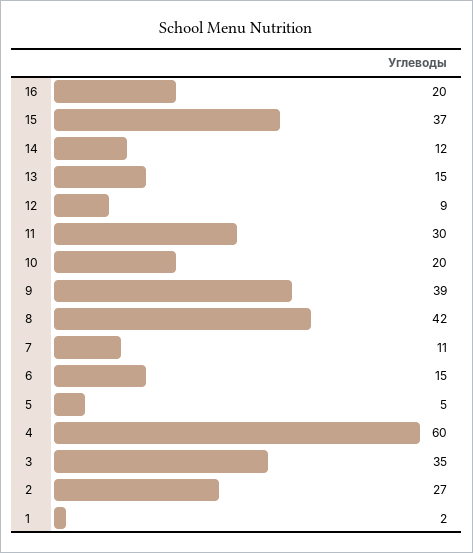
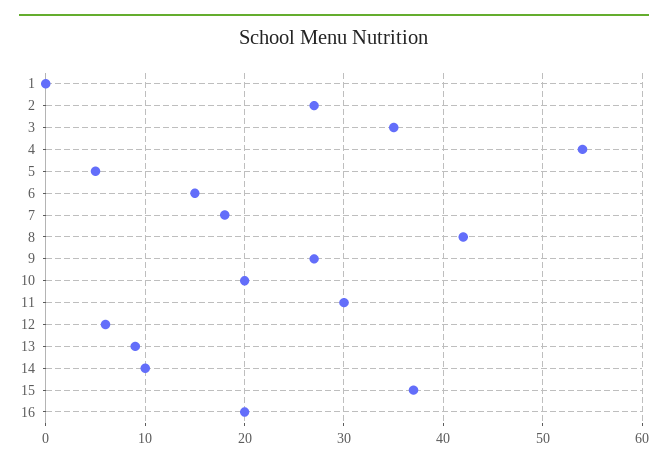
  {
    "16": 20,
    "15": 37,
-   "14": 12,
+   "14": 10,
-   "13": 15,
+   "13": 9,
-   "12": 9,
+   "12": 6,
    "11": 30,
    "10": 20,
-   "9": 39,
+   "9": 27,
    "8": 42,
-   "7": 11,
+   "7": 18,
    "6": 15,
    "5": 5,
-   "4": 60,
+   "4": 54,
    "3": 35,
    "2": 27,
-   "1": 2
+   "1": 0
  }

